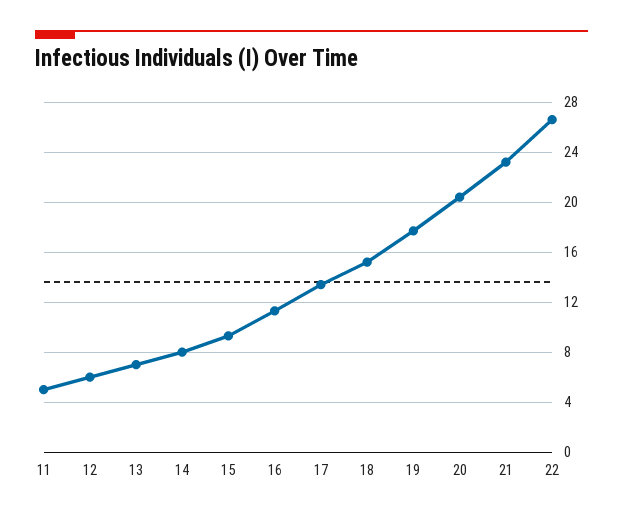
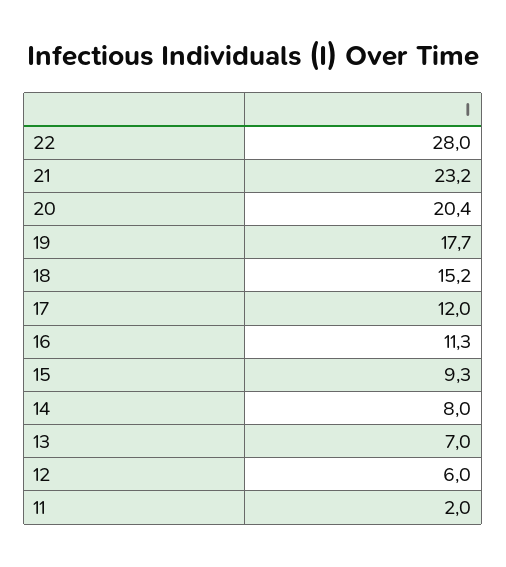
  {
-   "11": 5,
+   "11": 2,
    "12": 6,
    "13": 7,
    "14": 8,
    "15": 9.3,
    "16": 11.3,
-   "17": 13.5,
+   "17": 12,
    "18": 15.2,
    "19": 17.7,
    "20": 20.4,
    "21": 23.2,
-   "22": 26.5
+   "22": 28
  }

